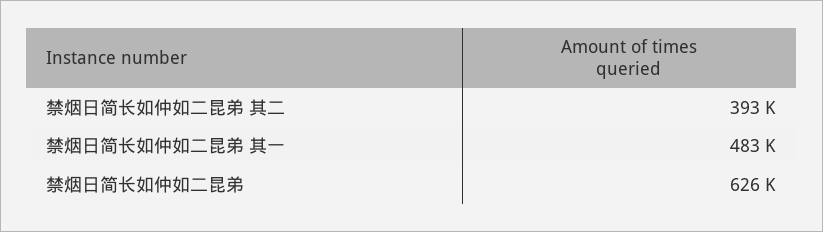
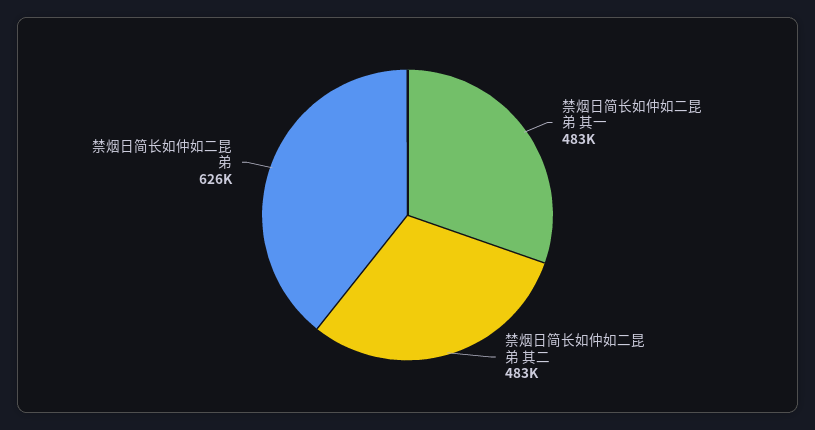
  {
-   "禁烟日简长如仲如二昆弟 其二": 393000,
+   "禁烟日简长如仲如二昆弟 其二": 483000,
    "禁烟日简长如仲如二昆弟 其一": 483000,
    "禁烟日简长如仲如二昆弟": 626000
  }

